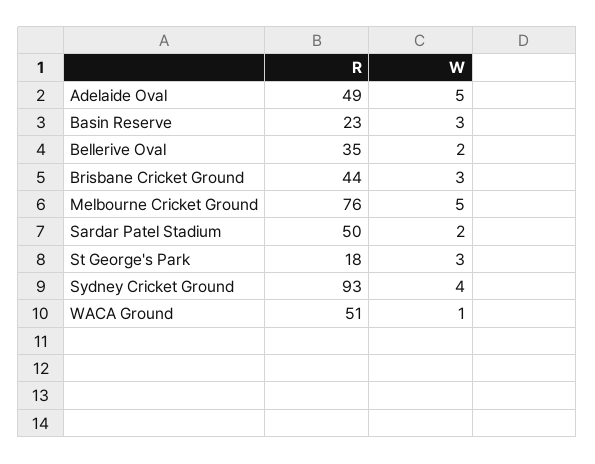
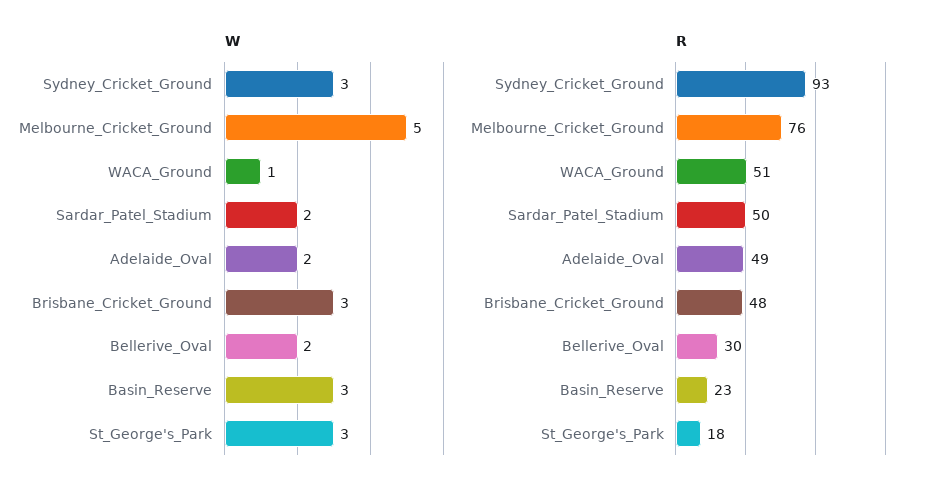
  {
    "R": {
      "Adelaide Oval": 49,
      "Basin Reserve": 23,
-     "Bellerive Oval": 35,
+     "Bellerive Oval": 30,
-     "Brisbane Cricket Ground": 44,
+     "Brisbane Cricket Ground": 48,
      "Melbourne Cricket Ground": 76,
      "Sardar Patel Stadium": 50,
      "St George's Park": 18,
      "Sydney Cricket Ground": 93,
      "WACA Ground": 51
    },
    "W": {
-     "Adelaide Oval": 5,
+     "Adelaide Oval": 2,
      "Basin Reserve": 3,
      "Bellerive Oval": 2,
      "Brisbane Cricket Ground": 3,
      "Melbourne Cricket Ground": 5,
      "Sardar Patel Stadium": 2,
      "St George's Park": 3,
-     "Sydney Cricket Ground": 4,
+     "Sydney Cricket Ground": 3,
      "WACA Ground": 1
    }
  }

